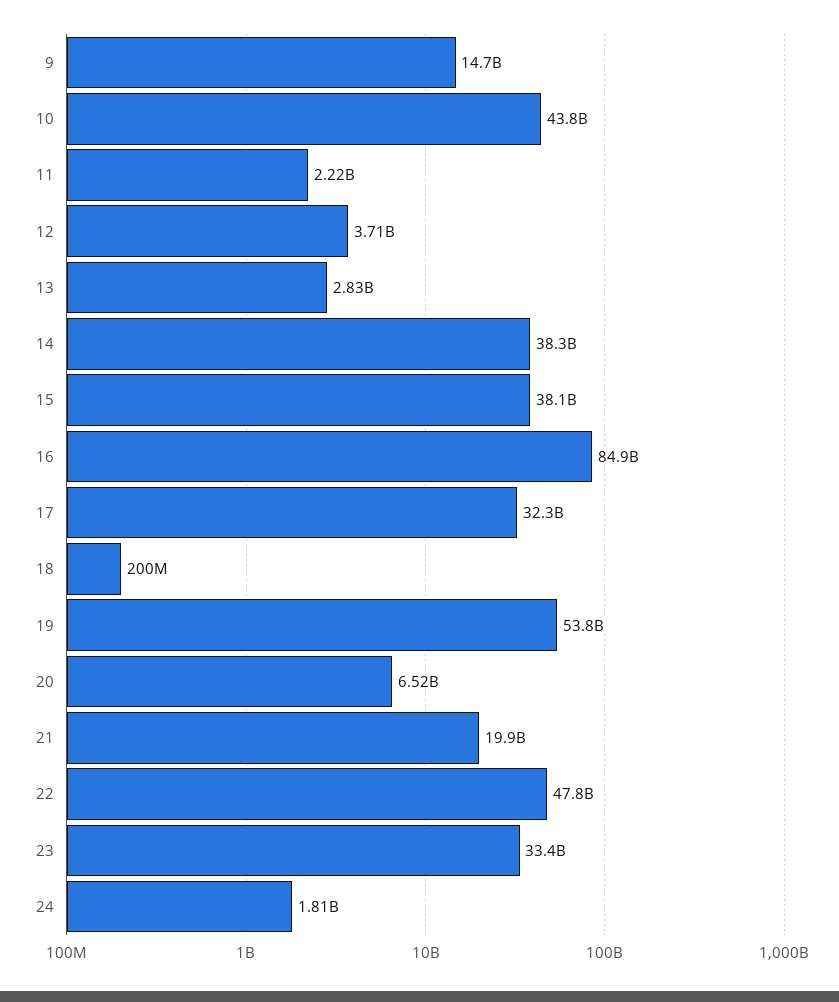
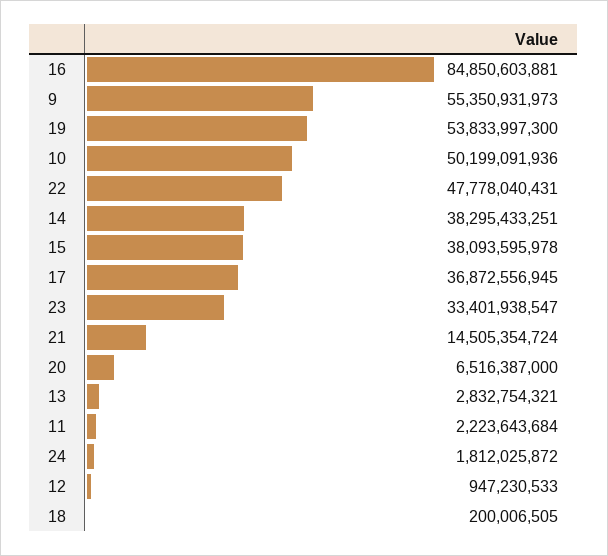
  {
-   "9": 14700000000,
+   "9": 55350931973,
-   "10": 43800000000,
+   "10": 50199091936,
    "11": 2223643684,
-   "12": 3710000000,
+   "12": 947230533,
    "13": 2832754321,
    "14": 38295433251,
    "15": 38093595978,
    "16": 84850603881,
-   "17": 32300000000,
+   "17": 36872556945,
    "18": 200006505,
    "19": 53833997300,
    "20": 6516387000,
-   "21": 19900000000,
+   "21": 14505354724,
    "22": 47778040431,
    "23": 33401938547,
    "24": 1812025872
  }

